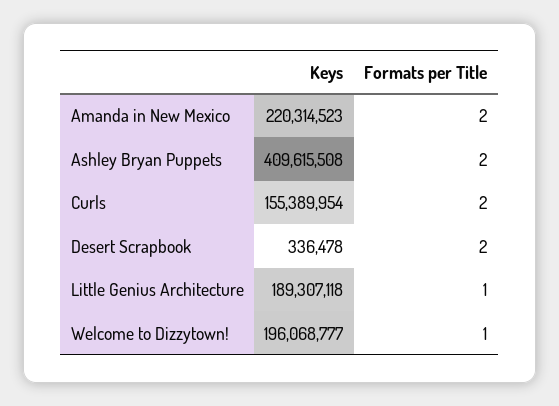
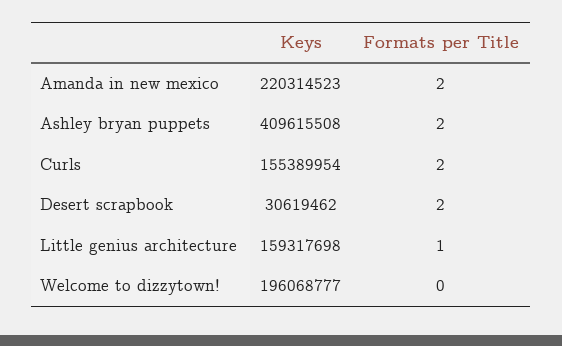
  {
    "Keys": {
      "Amanda in New Mexico": 220314523,
      "Ashley Bryan Puppets": 409615508,
      "Curls": 155389954,
-     "Desert Scrapbook": 336478,
+     "Desert Scrapbook": 30619462,
-     "Little Genius Architecture": 189307118,
+     "Little Genius Architecture": 159317698,
      "Welcome to Dizzytown!": 196068777
    },
    "Formats per Title": {
      "Amanda in New Mexico": 2,
      "Ashley Bryan Puppets": 2,
      "Curls": 2,
      "Desert Scrapbook": 2,
      "Little Genius Architecture": 1,
-     "Welcome to Dizzytown!": 1
+     "Welcome to Dizzytown!": 0
    }
  }

